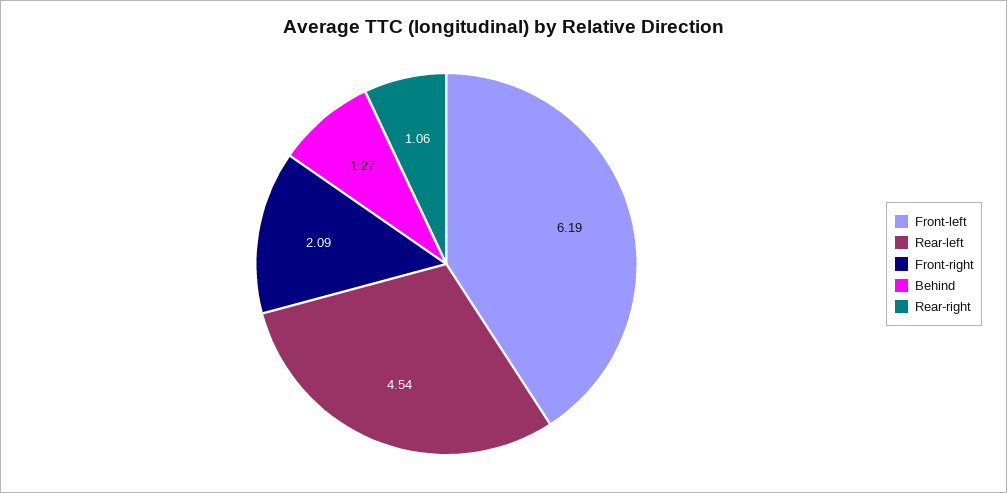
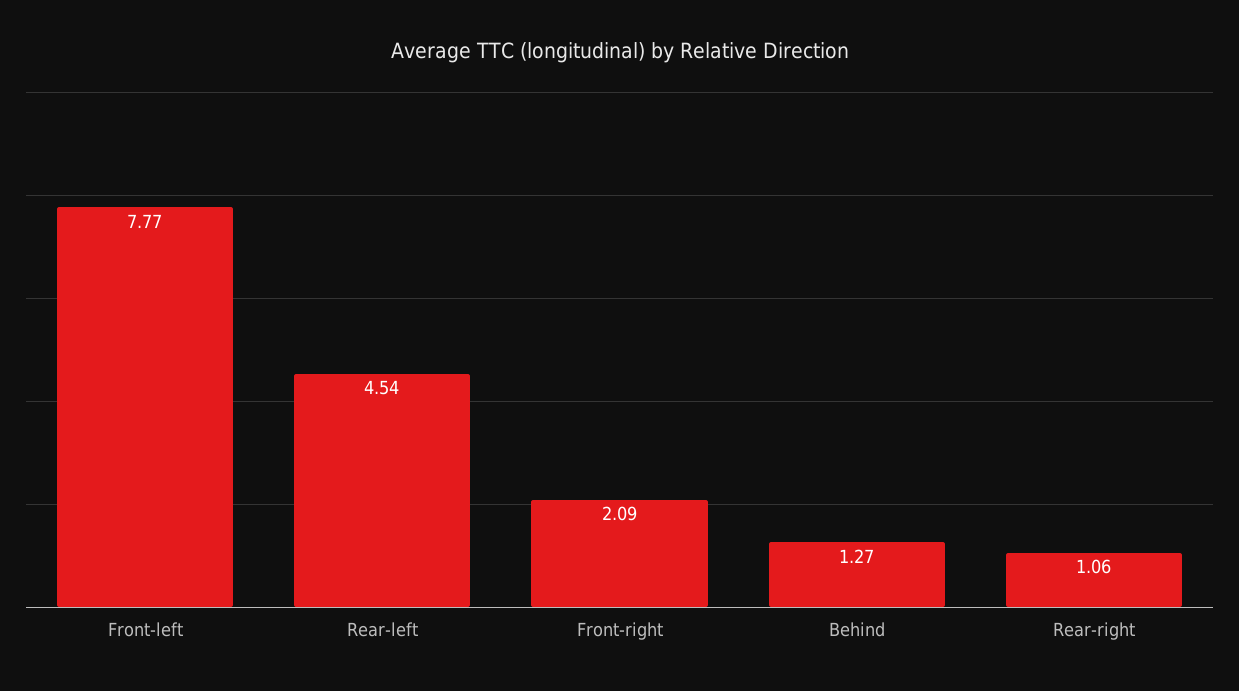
  {
-   "Front-left": 6.19,
+   "Front-left": 7.77,
    "Rear-left": 4.54,
    "Front-right": 2.09,
    "Behind": 1.27,
    "Rear-right": 1.06
  }

